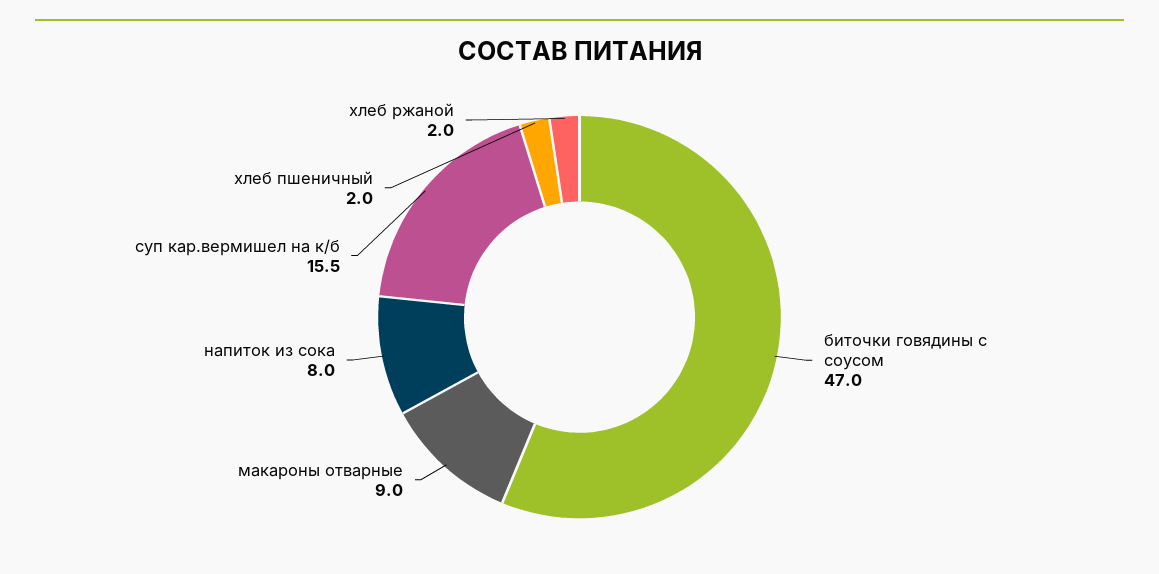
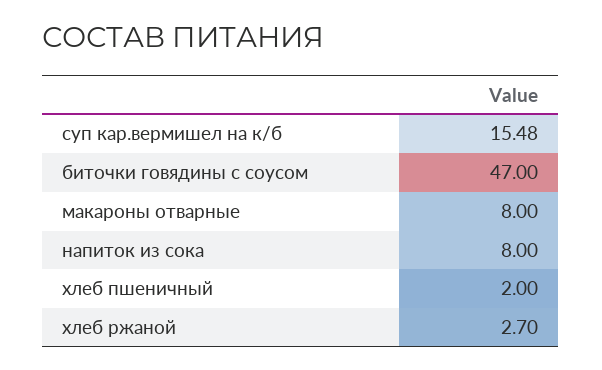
  {
    "биточки говядины с соусом": 47,
-   "макароны отварные": 9,
+   "макароны отварные": 8,
    "напиток из сока": 8,
    "суп кар.вермишел на к/б": 15.48,
    "хлеб пшеничный": 2,
-   "хлеб ржаной": 2
+   "хлеб ржаной": 2.7
  }

